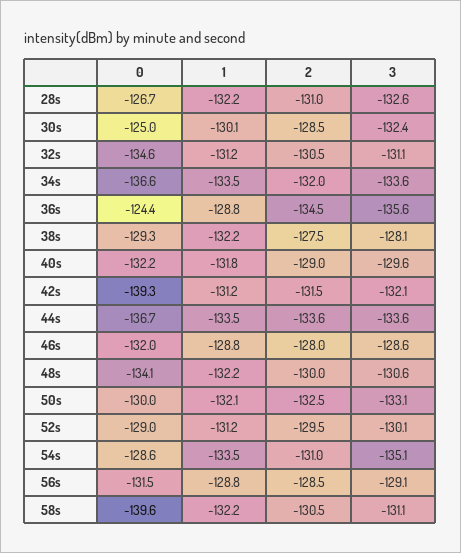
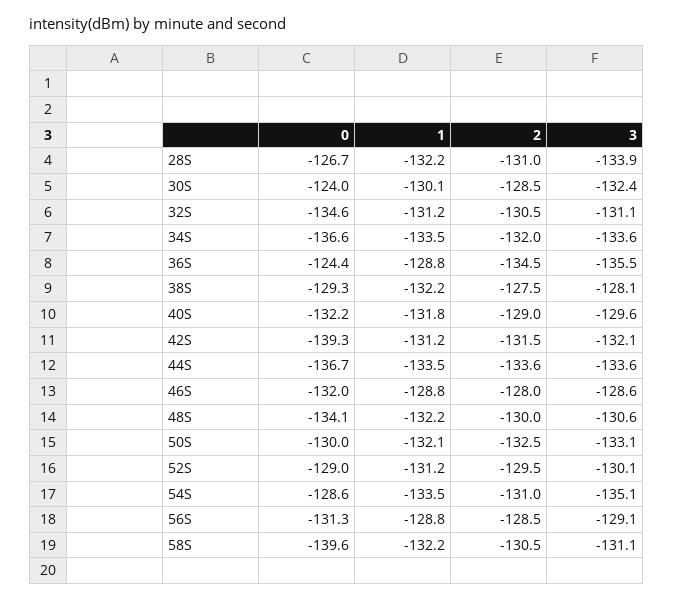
  {
    "0": {
      "28s": -126.7,
-     "30s": -125,
+     "30s": -124,
      "32s": -134.6,
      "34s": -136.6,
      "36s": -124.4,
      "38s": -129.3,
      "40s": -132.2,
      "42s": -139.3,
      "44s": -136.7,
      "46s": -132,
      "48s": -134.1,
      "50s": -130,
      "52s": -129,
      "54s": -128.6,
-     "56s": -131.5,
+     "56s": -131.3,
      "58s": -139.6
    },
    "1": {
      "28s": -132.2,
      "30s": -130.1,
      "32s": -131.2,
      "34s": -133.5,
      "36s": -128.8,
      "38s": -132.2,
      "40s": -131.8,
      "42s": -131.2,
      "44s": -133.5,
      "46s": -128.8,
      "48s": -132.2,
      "50s": -132.1,
      "52s": -131.2,
      "54s": -133.5,
      "56s": -128.8,
      "58s": -132.2
    },
    "2": {
      "28s": -131,
      "30s": -128.5,
      "32s": -130.5,
      "34s": -132,
      "36s": -134.5,
      "38s": -127.5,
      "40s": -129,
      "42s": -131.5,
      "44s": -133.6,
      "46s": -128,
      "48s": -130,
      "50s": -132.5,
      "52s": -129.5,
      "54s": -131,
      "56s": -128.5,
      "58s": -130.5
    },
    "3": {
-     "28s": -132.6,
+     "28s": -133.9,
      "30s": -132.4,
      "32s": -131.1,
      "34s": -133.6,
-     "36s": -135.6,
+     "36s": -135.5,
      "38s": -128.1,
      "40s": -129.6,
      "42s": -132.1,
      "44s": -133.6,
      "46s": -128.6,
      "48s": -130.6,
      "50s": -133.1,
      "52s": -130.1,
      "54s": -135.1,
      "56s": -129.1,
      "58s": -131.1
    }
  }

